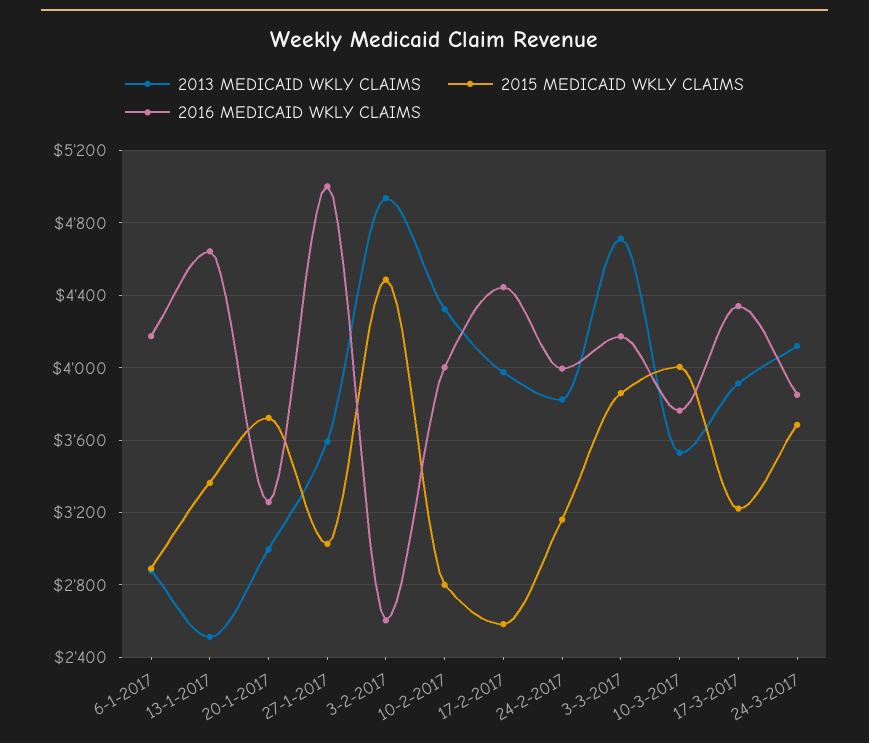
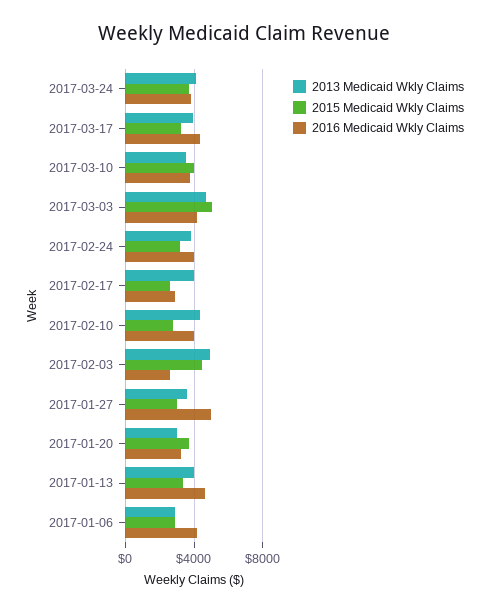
  {
    "2013 MEDICAID WKLY CLAIMS": {
      "6-1-2017": 2900,
-     "13-1-2017": 2500,
+     "13-1-2017": 4000,
      "20-1-2017": 3000,
      "27-1-2017": 3600,
      "3-2-2017": 4950,
      "10-2-2017": 4300,
      "17-2-2017": 4000,
      "24-2-2017": 3800,
      "3-3-2017": 4700,
      "10-3-2017": 3550,
      "17-3-2017": 3900,
      "24-3-2017": 4100
    },
    "2015 MEDICAID WKLY CLAIMS": {
      "6-1-2017": 2900,
      "13-1-2017": 3350,
      "20-1-2017": 3700,
      "27-1-2017": 3050,
      "3-2-2017": 4500,
      "10-2-2017": 2800,
      "17-2-2017": 2600,
      "24-2-2017": 3150,
-     "3-3-2017": 3850,
+     "3-3-2017": 5000,
      "10-3-2017": 4000,
      "17-3-2017": 3200,
      "24-3-2017": 3700
    },
    "2016 MEDICAID WKLY CLAIMS": {
      "6-1-2017": 4150,
      "13-1-2017": 4650,
      "20-1-2017": 3250,
      "27-1-2017": 5000,
      "3-2-2017": 2600,
      "10-2-2017": 4000,
-     "17-2-2017": 4450,
+     "17-2-2017": 3000,
      "24-2-2017": 4000,
      "3-3-2017": 4150,
      "10-3-2017": 3750,
      "17-3-2017": 4350,
      "24-3-2017": 3850
    }
  }

